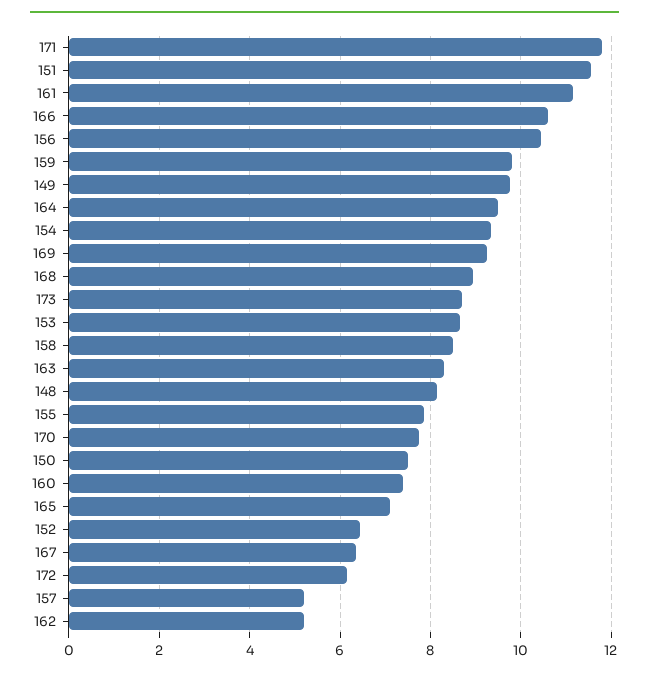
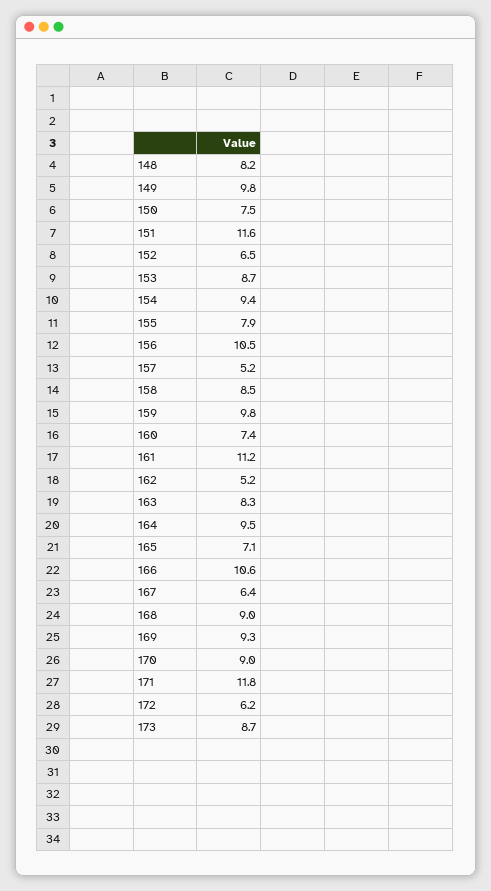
  {
    "171": 11.8,
    "151": 11.6,
    "161": 11.2,
    "166": 10.6,
    "156": 10.5,
    "159": 9.8,
    "149": 9.8,
    "164": 9.5,
    "154": 9.4,
    "169": 9.3,
    "168": 9,
    "173": 8.7,
    "153": 8.7,
    "158": 8.5,
    "163": 8.3,
    "148": 8.2,
    "155": 7.9,
-   "170": 7.8,
+   "170": 9,
    "150": 7.5,
    "160": 7.4,
    "165": 7.1,
    "152": 6.5,
    "167": 6.4,
    "172": 6.2,
    "157": 5.2,
    "162": 5.2
  }

